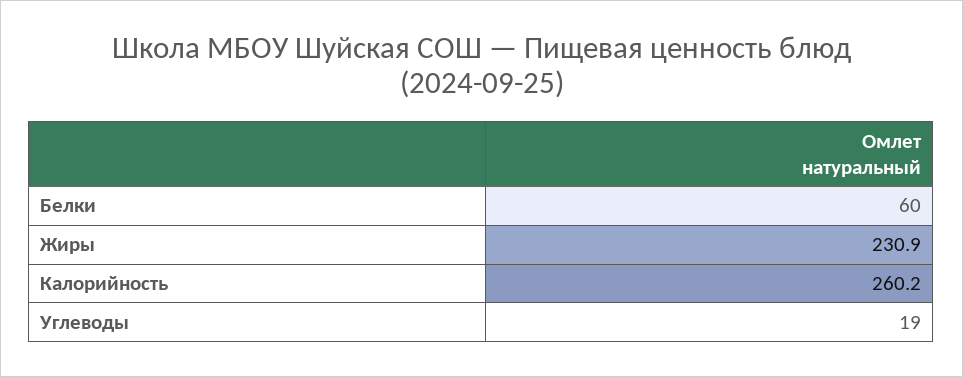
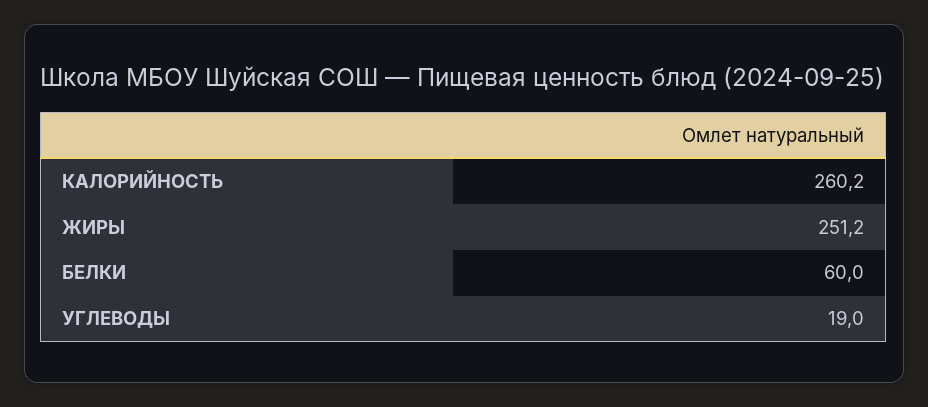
  {
    "Белки": 60,
-   "Жиры": 230.9,
+   "Жиры": 251.2,
    "Калорийность": 260.2,
    "Углеводы": 19
  }

